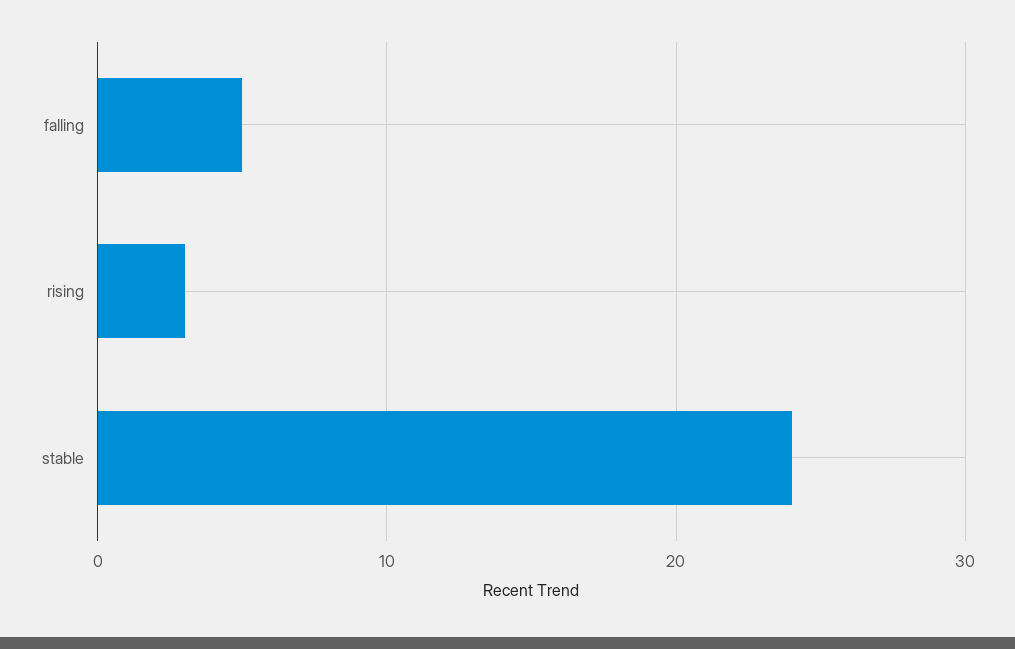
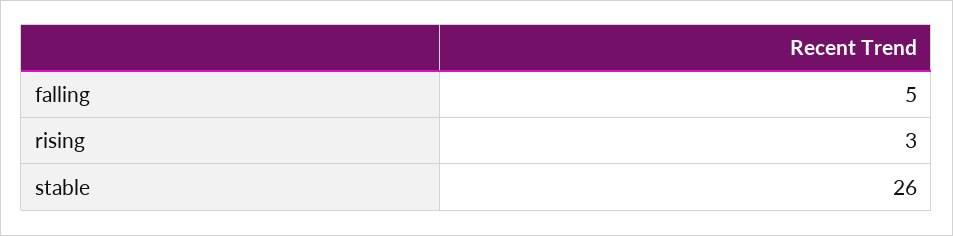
  {
    "falling": 5,
    "rising": 3,
-   "stable": 24
+   "stable": 26
  }

